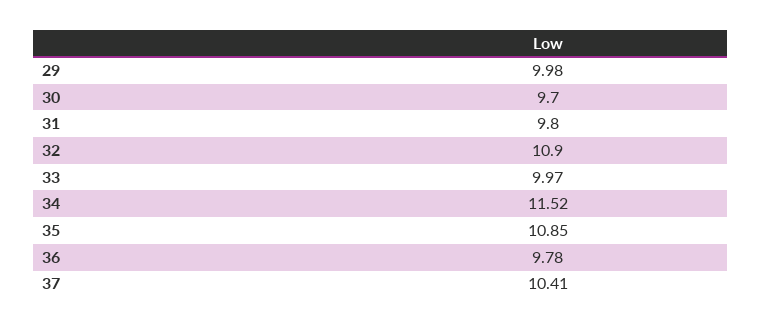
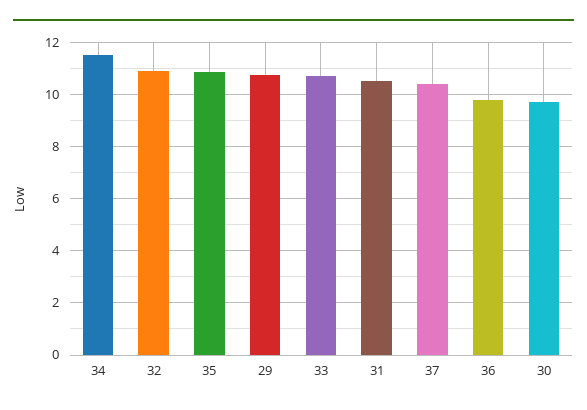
  {
-   "29": 9.98,
+   "29": 10.75,
    "30": 9.7,
-   "31": 9.8,
+   "31": 10.5,
    "32": 10.9,
-   "33": 9.97,
+   "33": 10.75,
    "34": 11.52,
    "35": 10.85,
    "36": 9.78,
    "37": 10.41
  }

